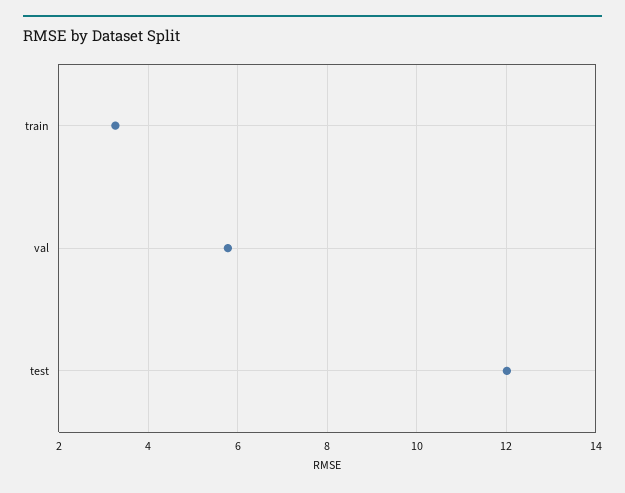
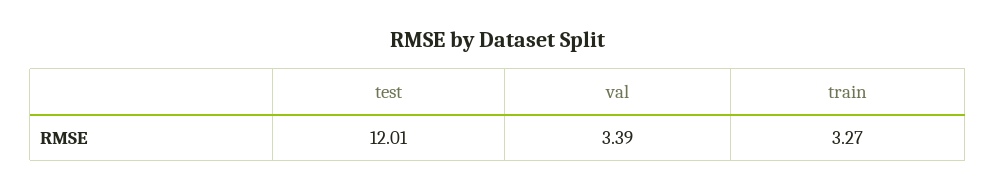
  {
    "train": 3.27,
-   "val": 5.8,
+   "val": 3.39,
    "test": 12.01
  }

